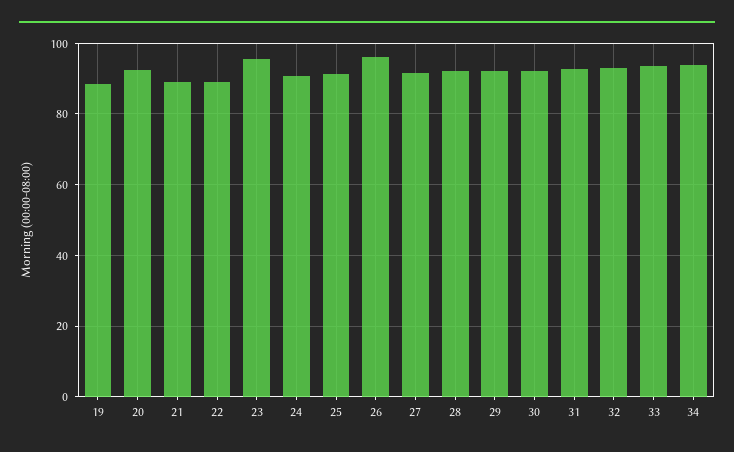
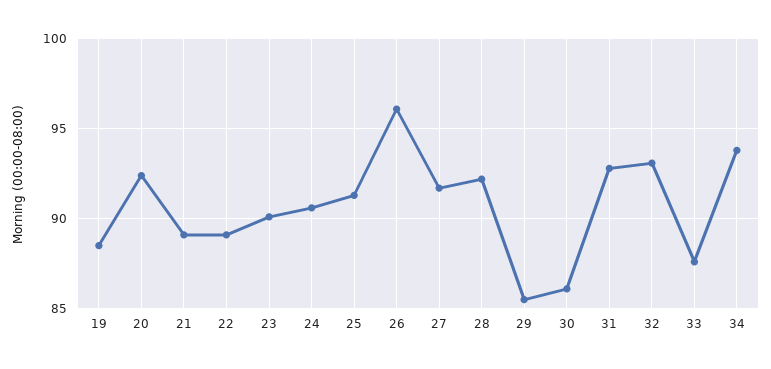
  {
    "19": 88.5,
    "20": 92.5,
    "21": 89,
    "22": 89,
-   "23": 96,
+   "23": 90,
    "24": 90.5,
    "25": 91.5,
    "26": 96,
    "27": 91.5,
    "28": 92,
-   "29": 92,
+   "29": 85.5,
-   "30": 92,
+   "30": 86,
    "31": 93,
    "32": 93,
-   "33": 94,
+   "33": 87.5,
    "34": 94
  }

